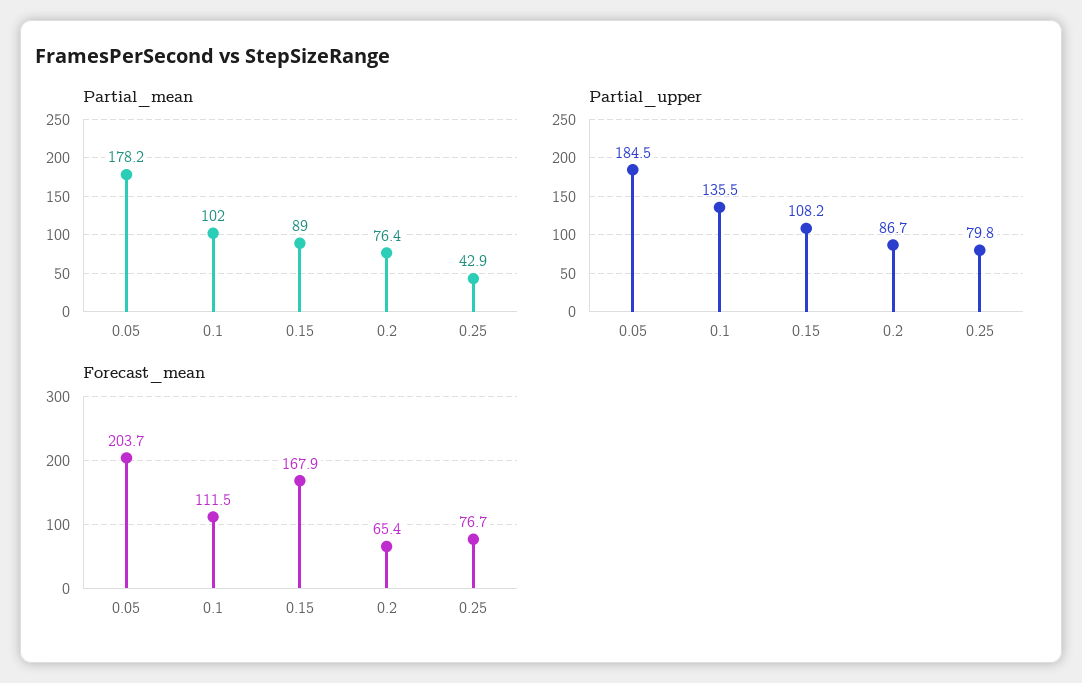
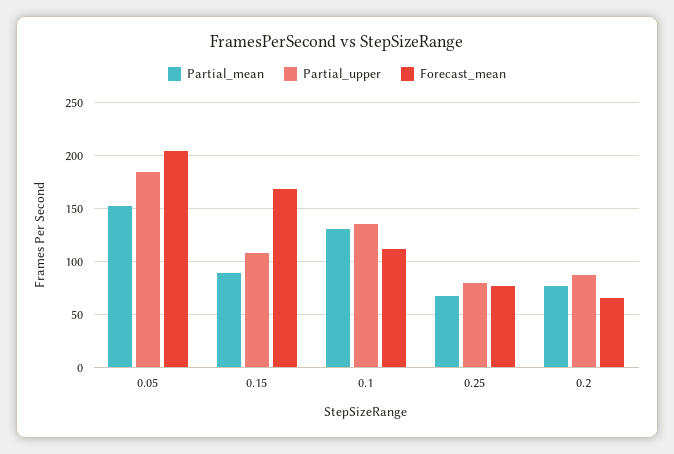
  {
    "Partial_mean": {
-     "0.05": 178.2,
+     "0.05": 150,
-     "0.1": 102,
+     "0.1": 130,
      "0.15": 89,
      "0.2": 76.4,
-     "0.25": 42.9
+     "0.25": 70
    },
    "Partial_upper": {
      "0.05": 184.5,
      "0.1": 135.5,
      "0.15": 108.2,
      "0.2": 86.7,
      "0.25": 79.8
    },
    "Forecast_mean": {
      "0.05": 203.7,
      "0.1": 111.5,
      "0.15": 167.9,
      "0.2": 65.4,
      "0.25": 76.7
    }
  }

